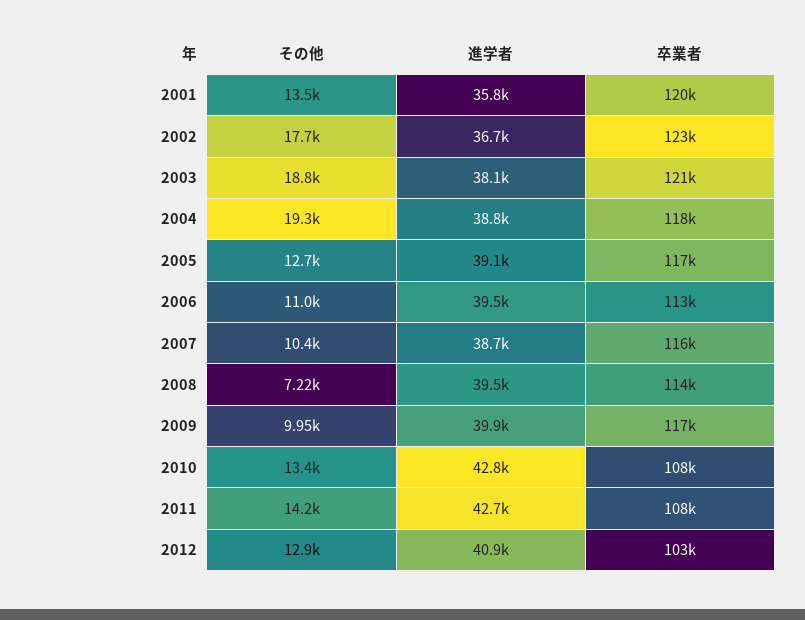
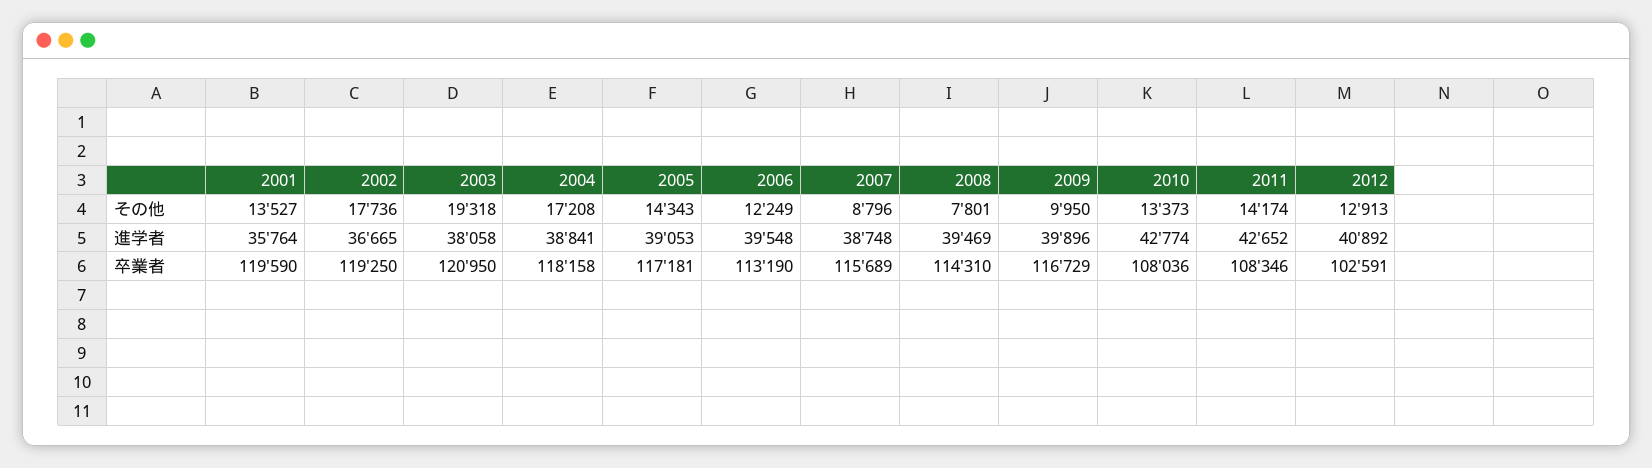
  {
    "その他": {
      "2001": 13527,
      "2002": 17736,
-     "2003": 18800,
+     "2003": 19318,
-     "2004": 19300,
+     "2004": 17208,
-     "2005": 12700,
+     "2005": 14343,
-     "2006": 11000,
+     "2006": 12249,
-     "2007": 10400,
+     "2007": 8796,
-     "2008": 7220,
+     "2008": 7801,
      "2009": 9950,
      "2010": 13373,
      "2011": 14174,
      "2012": 12913
    },
    "進学者": {
      "2001": 35764,
      "2002": 36665,
      "2003": 38058,
      "2004": 38841,
      "2005": 39053,
      "2006": 39548,
      "2007": 38748,
      "2008": 39469,
      "2009": 39896,
      "2010": 42774,
      "2011": 42652,
      "2012": 40892
    },
    "卒業者": {
      "2001": 119590,
-     "2002": 123000,
+     "2002": 119250,
      "2003": 120950,
      "2004": 118158,
      "2005": 117181,
      "2006": 113190,
      "2007": 115689,
      "2008": 114310,
      "2009": 116729,
      "2010": 108036,
      "2011": 108346,
      "2012": 102591
    }
  }

